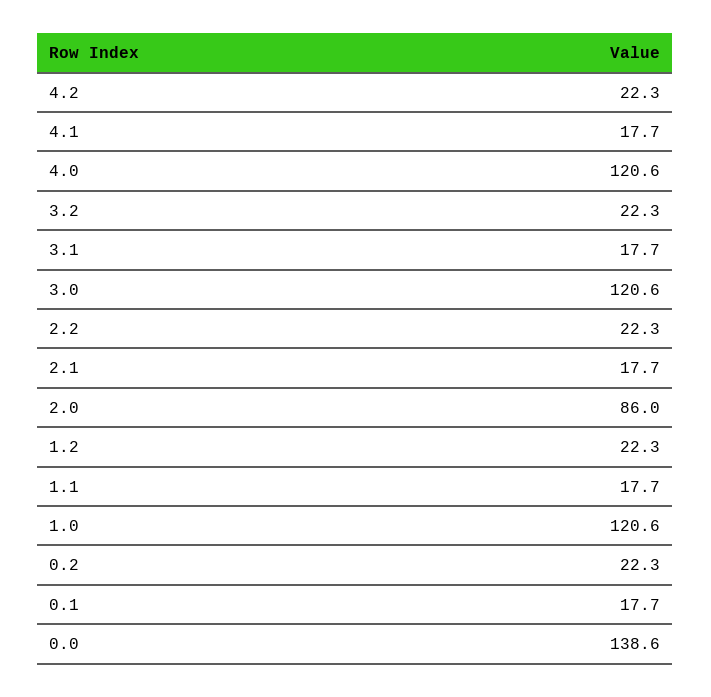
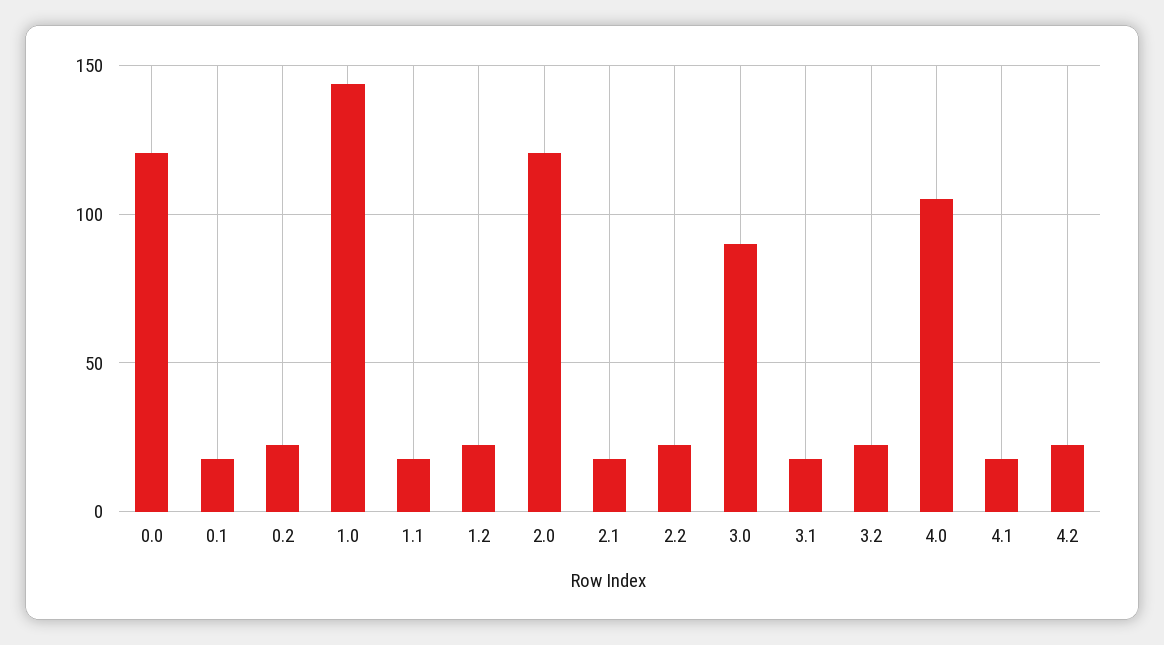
  {
    "4.2": 22.3,
    "4.1": 17.7,
-   "4.0": 120.6,
+   "4.0": 105,
    "3.2": 22.3,
    "3.1": 17.7,
-   "3.0": 120.6,
+   "3.0": 90,
    "2.2": 22.3,
    "2.1": 17.7,
-   "2.0": 86,
+   "2.0": 120,
    "1.2": 22.3,
    "1.1": 17.7,
-   "1.0": 120.6,
+   "1.0": 145,
    "0.2": 22.3,
    "0.1": 17.7,
-   "0.0": 138.6
+   "0.0": 120
  }

